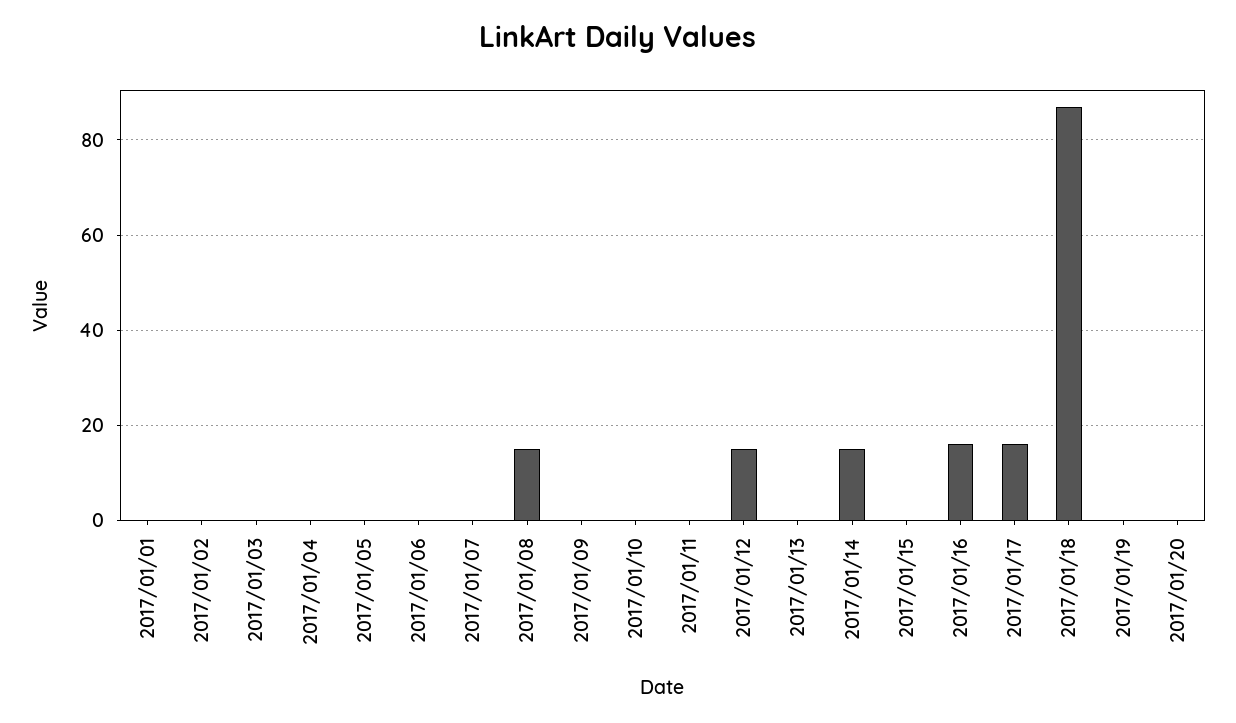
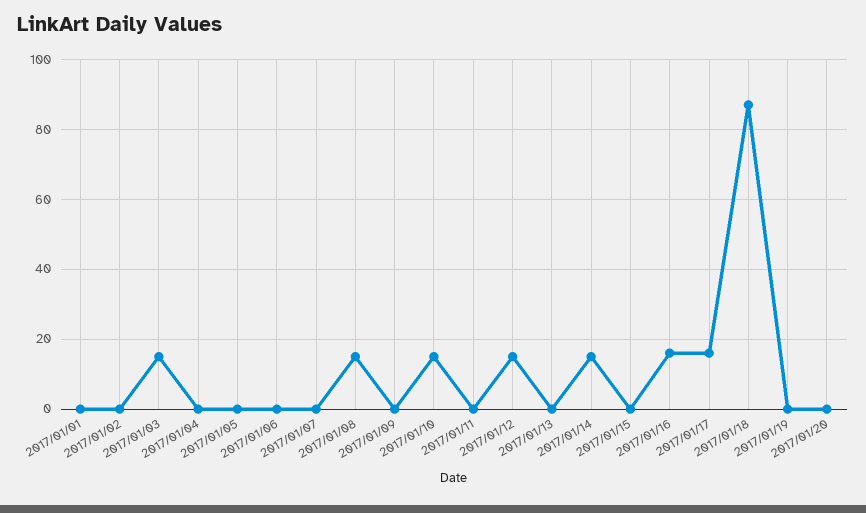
  {
    "2017/01/01": 0,
    "2017/01/02": 0,
-   "2017/01/03": 0,
+   "2017/01/03": 15,
    "2017/01/04": 0,
    "2017/01/05": 0,
    "2017/01/06": 0,
    "2017/01/07": 0,
    "2017/01/08": 15,
    "2017/01/09": 0,
-   "2017/01/10": 0,
+   "2017/01/10": 15,
    "2017/01/11": 0,
    "2017/01/12": 15,
    "2017/01/13": 0,
    "2017/01/14": 15,
    "2017/01/15": 0,
    "2017/01/16": 15,
    "2017/01/17": 15,
    "2017/01/18": 85,
    "2017/01/19": 0,
    "2017/01/20": 0
  }

